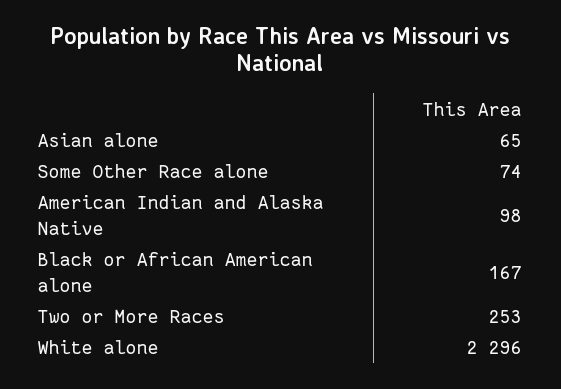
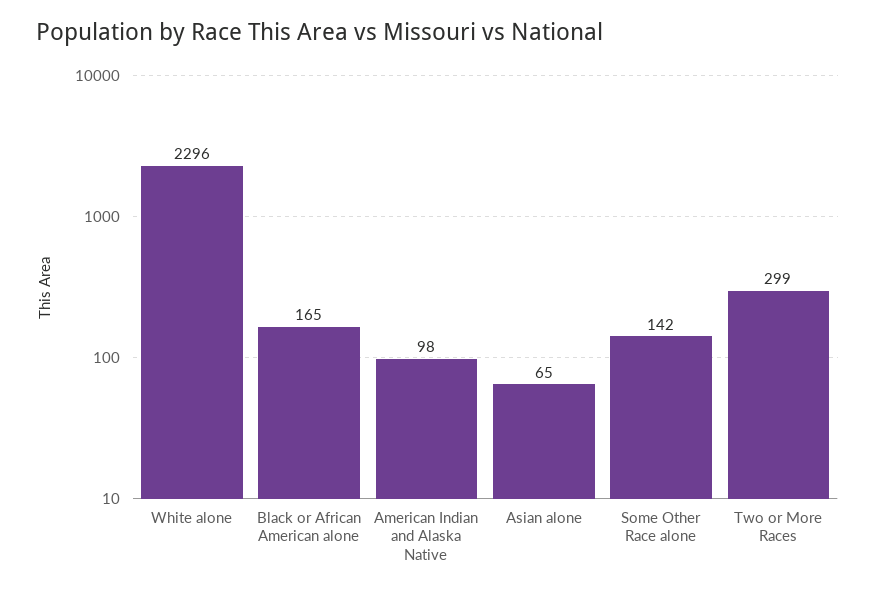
  {
    "Asian alone": 65,
-   "Some Other Race alone": 74,
+   "Some Other Race alone": 142,
    "American Indian and Alaska Native": 98,
-   "Black or African American alone": 167,
+   "Black or African American alone": 165,
-   "Two or More Races": 253,
+   "Two or More Races": 299,
    "White alone": 2296
  }

